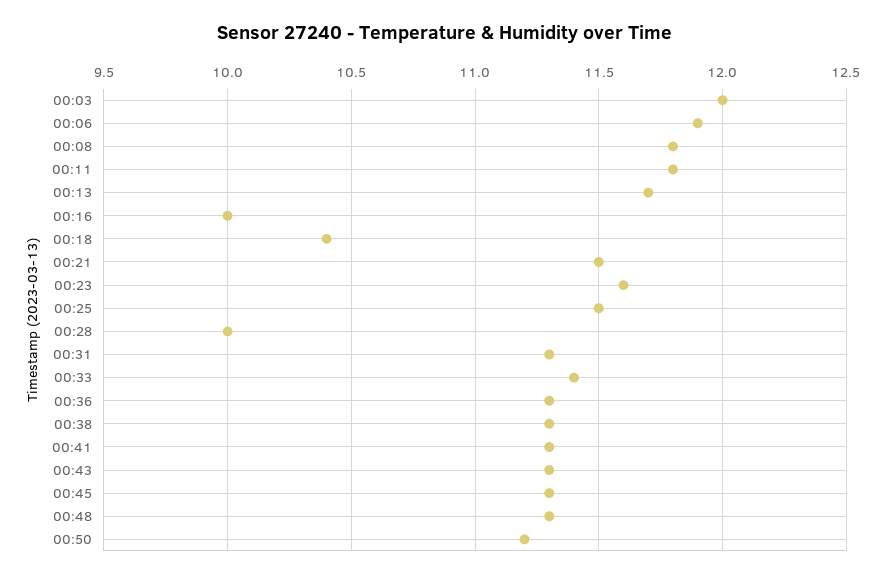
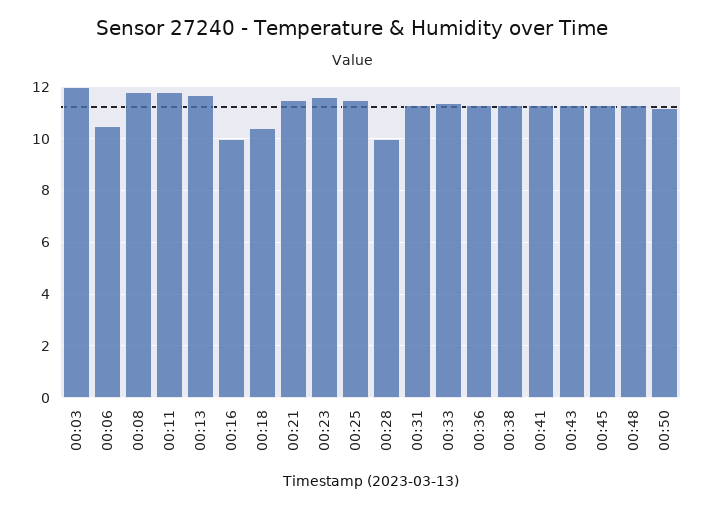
  {
    "00:03": 12,
-   "00:06": 11.9,
+   "00:06": 10.5,
    "00:08": 11.8,
    "00:11": 11.8,
    "00:13": 11.7,
    "00:16": 10,
    "00:18": 10.4,
    "00:21": 11.5,
    "00:23": 11.6,
    "00:25": 11.5,
    "00:28": 10,
    "00:31": 11.3,
    "00:33": 11.4,
    "00:36": 11.3,
    "00:38": 11.3,
    "00:41": 11.3,
    "00:43": 11.3,
    "00:45": 11.3,
    "00:48": 11.3,
    "00:50": 11.2
  }

